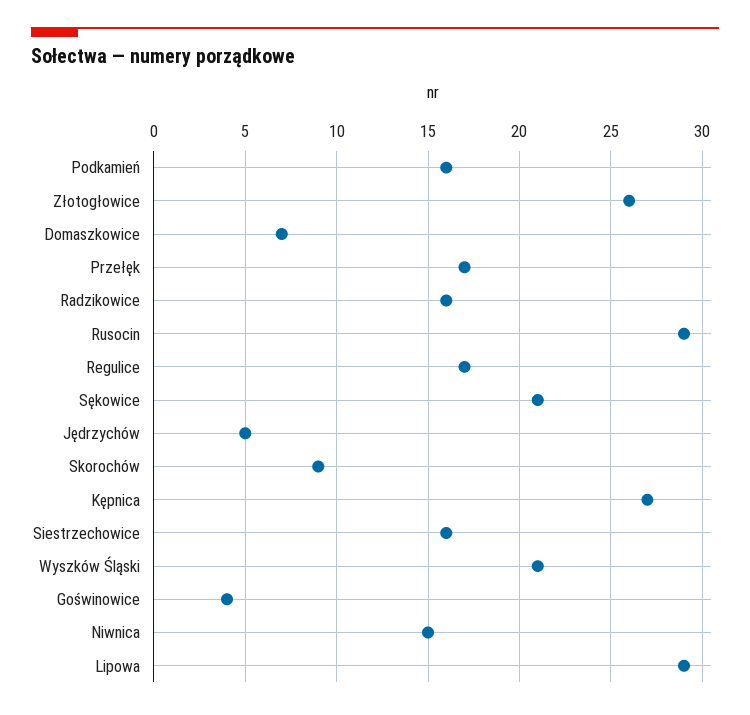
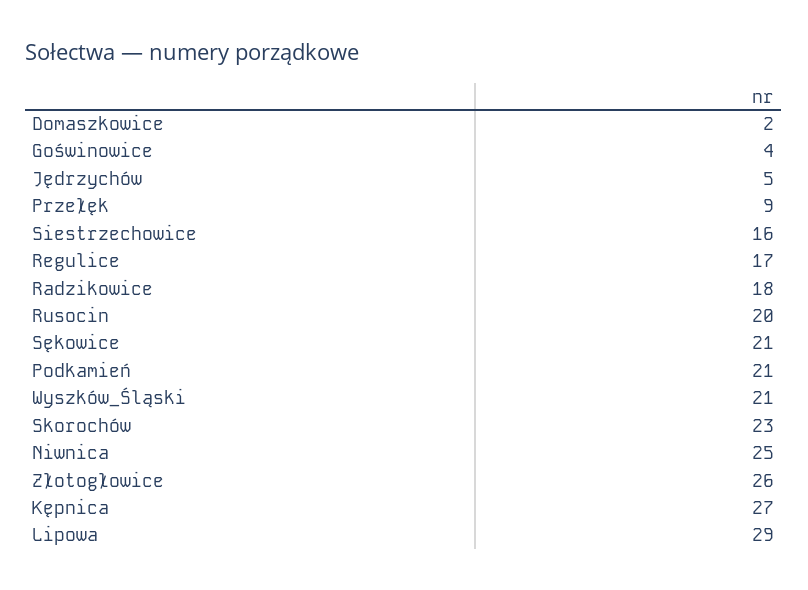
  {
-   "Podkamień": 16,
+   "Podkamień": 21,
    "Złotogłowice": 26,
-   "Domaszkowice": 7,
+   "Domaszkowice": 2,
-   "Przełęk": 17,
+   "Przełęk": 9,
-   "Radzikowice": 16,
+   "Radzikowice": 18,
-   "Rusocin": 29,
+   "Rusocin": 20,
    "Regulice": 17,
    "Sękowice": 21,
    "Jędrzychów": 5,
-   "Skorochów": 9,
+   "Skorochów": 23,
    "Kępnica": 27,
    "Siestrzechowice": 16,
    "Wyszków Śląski": 21,
    "Goświnowice": 4,
-   "Niwnica": 15,
+   "Niwnica": 25,
    "Lipowa": 29
  }

